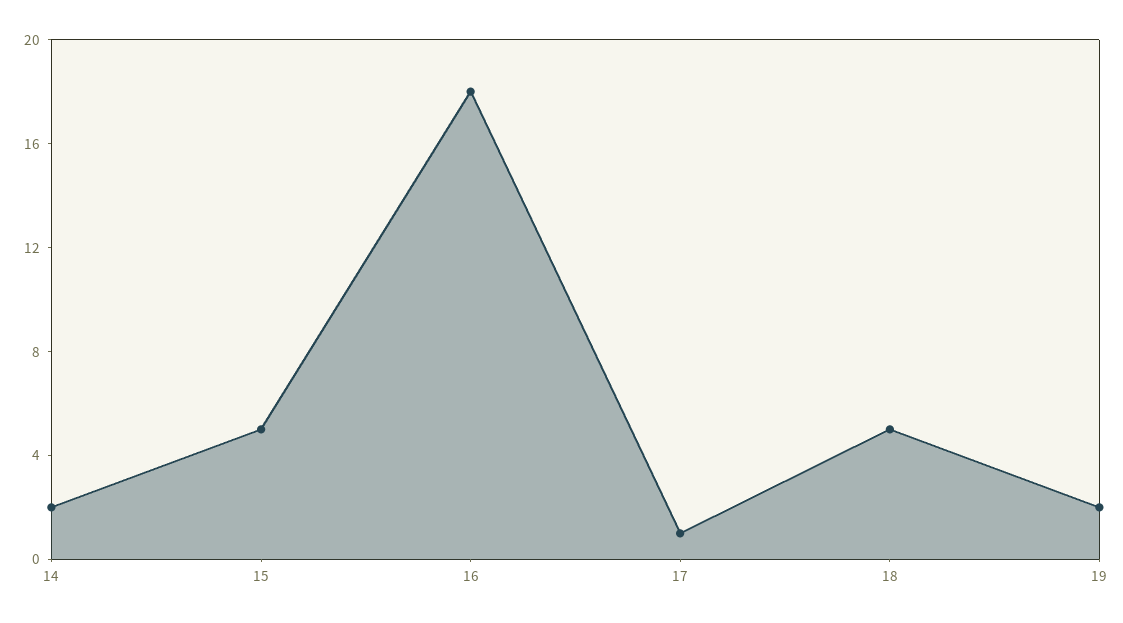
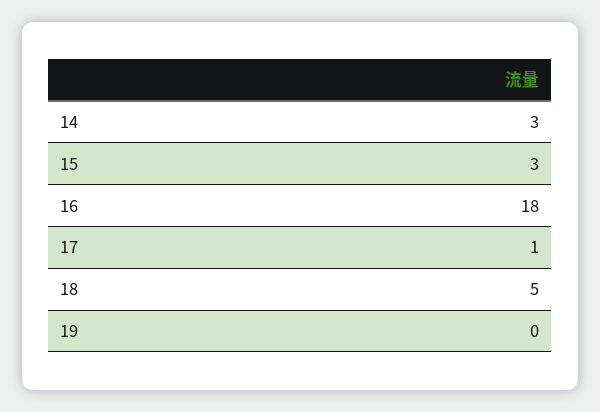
  {
-   "14": 2,
+   "14": 3,
-   "15": 5,
+   "15": 3,
    "16": 18,
    "17": 1,
    "18": 5,
-   "19": 2
+   "19": 0
  }

